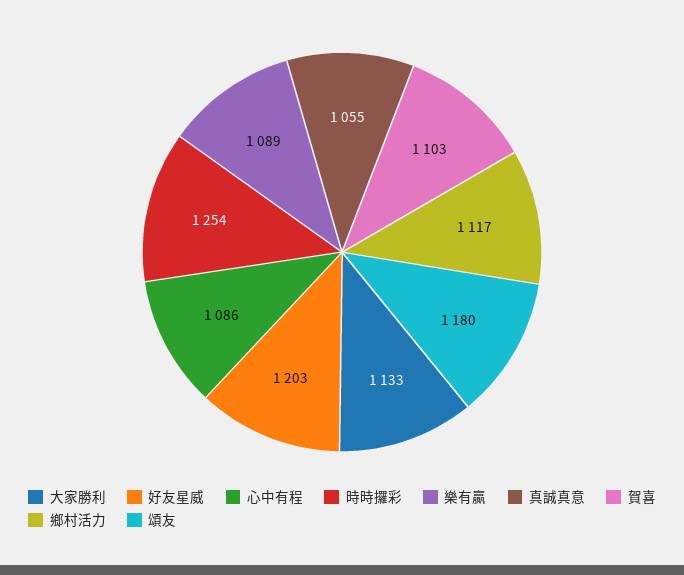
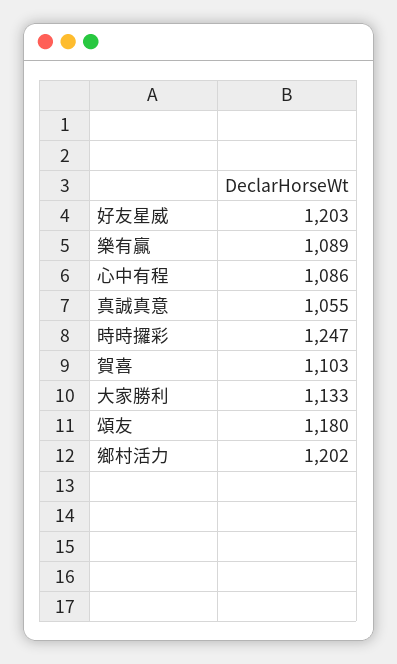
  {
    "大家勝利": 1133,
    "好友星威": 1203,
    "心中有程": 1086,
-   "時時攞彩": 1254,
+   "時時攞彩": 1247,
    "樂有贏": 1089,
    "真誠真意": 1055,
    "賀喜": 1103,
-   "鄉村活力": 1117,
+   "鄉村活力": 1202,
    "頌友": 1180
  }

